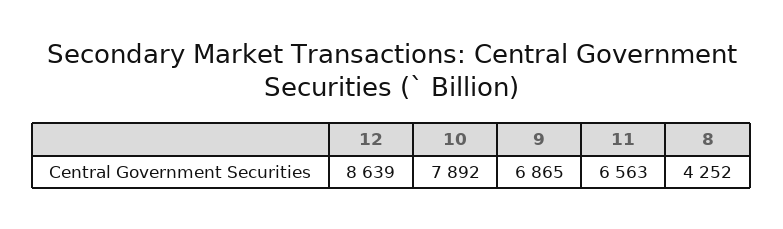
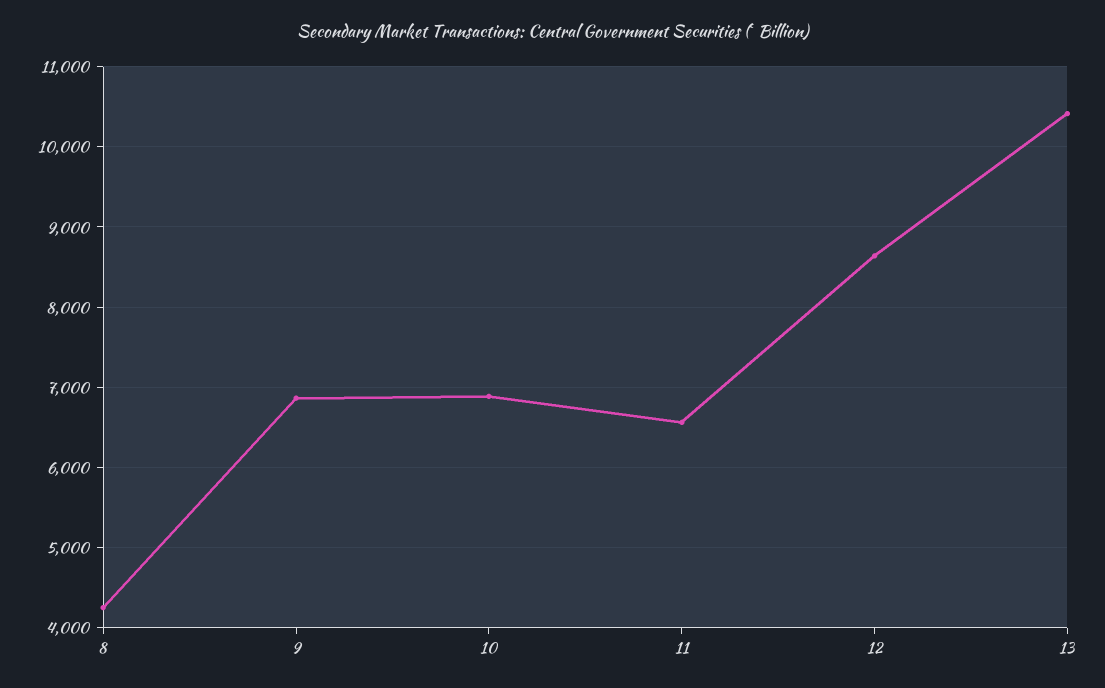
  {
    "12": 8639,
-   "10": 7892,
+   "10": 6900,
    "9": 6865,
    "11": 6563,
-   "8": 4252
+   "8": 4252,
+   "13": 10400
  }

